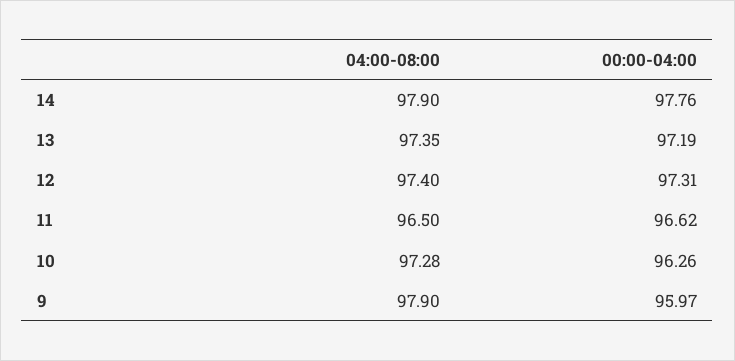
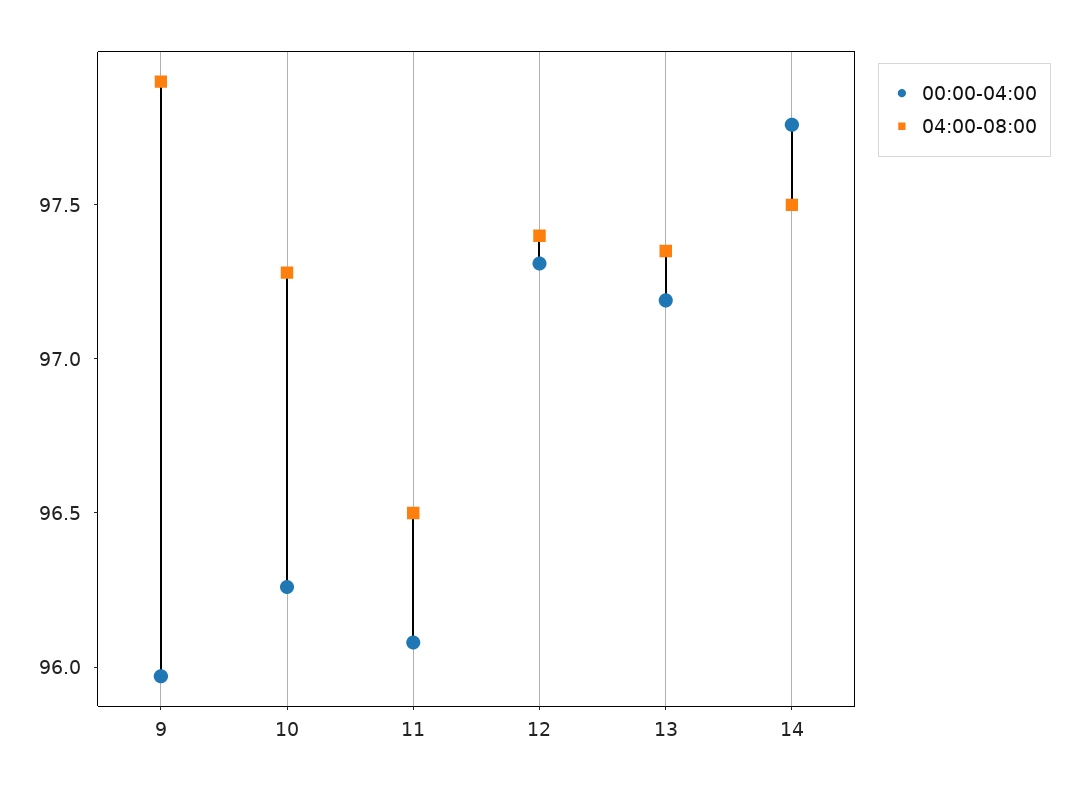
  {
    "04:00-08:00": {
-     "14": 97.9,
+     "14": 97.5,
      "13": 97.35,
      "12": 97.4,
      "11": 96.5,
      "10": 97.28,
      "9": 97.9
    },
    "00:00-04:00": {
      "14": 97.76,
      "13": 97.19,
      "12": 97.31,
-     "11": 96.62,
+     "11": 96.1,
      "10": 96.26,
      "9": 95.97
    }
  }

